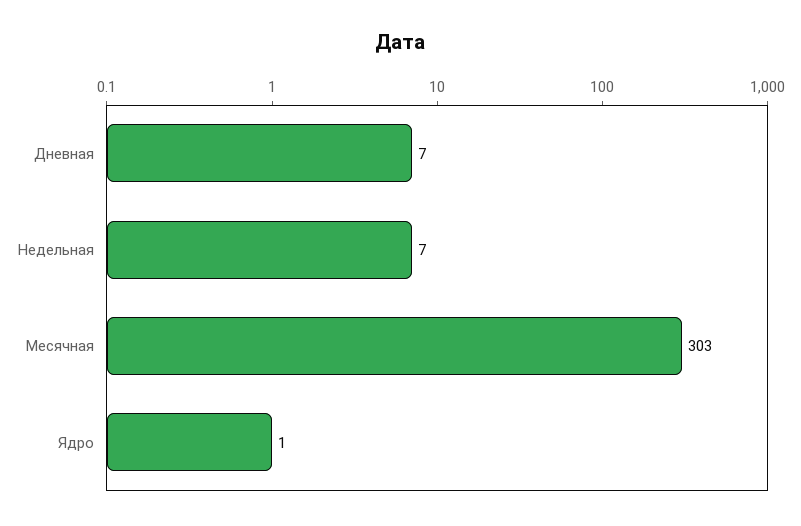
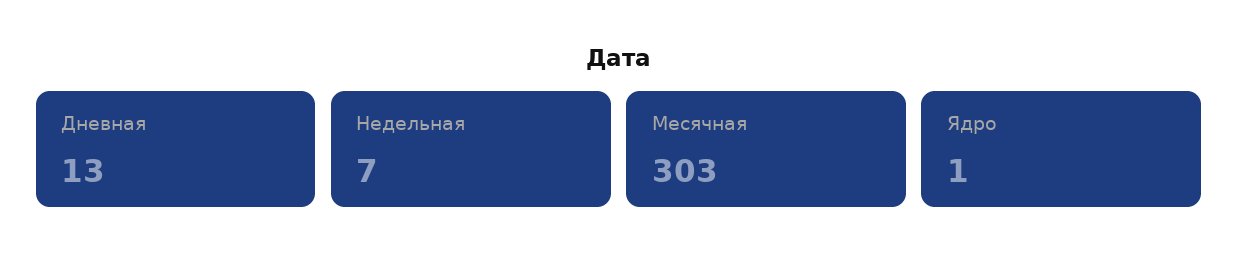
  {
-   "Дневная": 7,
+   "Дневная": 13,
    "Недельная": 7,
    "Месячная": 303,
    "Ядро": 1
  }

